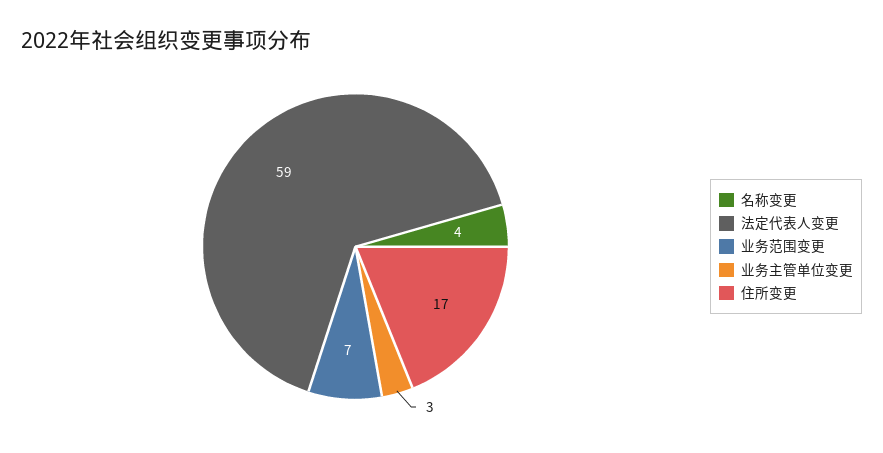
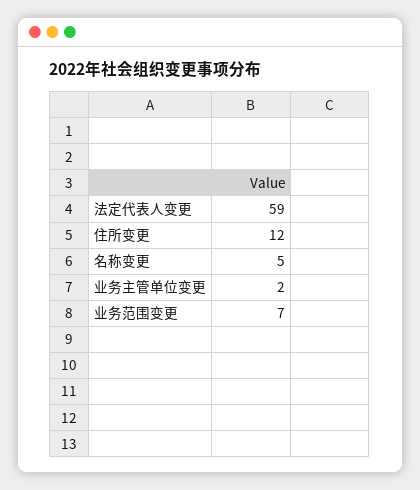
  {
-   "名称变更": 4,
+   "名称变更": 5,
    "法定代表人变更": 59,
    "业务范围变更": 7,
-   "业务主管单位变更": 3,
+   "业务主管单位变更": 2,
-   "住所变更": 17
+   "住所变更": 12
  }

